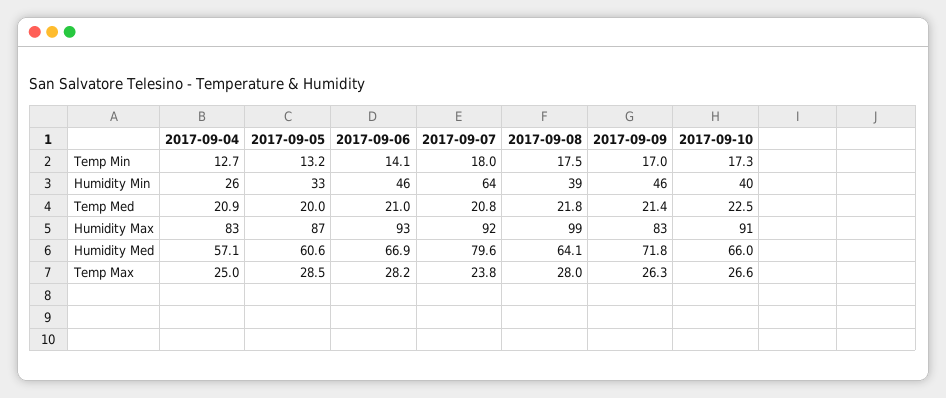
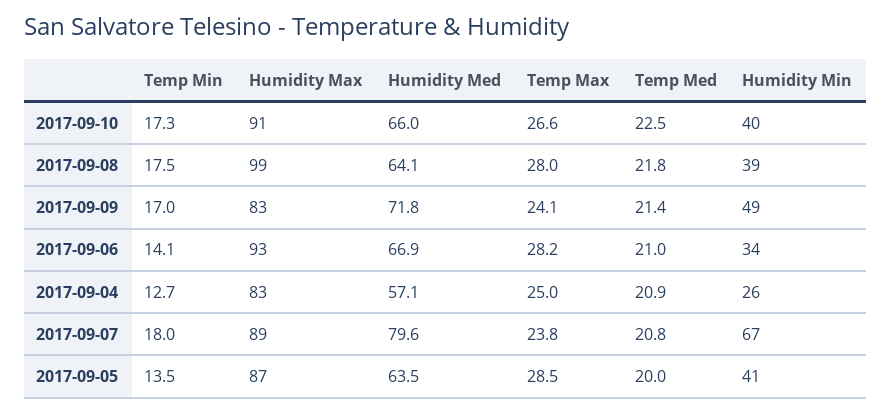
  {
    "2017-09-04": {
      "Temp Min": 12.7,
      "Humidity Min": 26,
      "Temp Med": 20.9,
      "Humidity Max": 83,
      "Humidity Med": 57.1,
      "Temp Max": 25
    },
    "2017-09-05": {
-     "Temp Min": 13.2,
+     "Temp Min": 13.5,
-     "Humidity Min": 33,
+     "Humidity Min": 41,
      "Temp Med": 20,
      "Humidity Max": 87,
-     "Humidity Med": 60.6,
+     "Humidity Med": 63.5,
      "Temp Max": 28.5
    },
    "2017-09-06": {
      "Temp Min": 14.1,
-     "Humidity Min": 46,
+     "Humidity Min": 34,
      "Temp Med": 21,
      "Humidity Max": 93,
      "Humidity Med": 66.9,
      "Temp Max": 28.2
    },
    "2017-09-07": {
      "Temp Min": 18,
-     "Humidity Min": 64,
+     "Humidity Min": 67,
      "Temp Med": 20.8,
-     "Humidity Max": 92,
+     "Humidity Max": 89,
      "Humidity Med": 79.6,
      "Temp Max": 23.8
    },
    "2017-09-08": {
      "Temp Min": 17.5,
      "Humidity Min": 39,
      "Temp Med": 21.8,
      "Humidity Max": 99,
      "Humidity Med": 64.1,
      "Temp Max": 28
    },
    "2017-09-09": {
      "Temp Min": 17,
-     "Humidity Min": 46,
+     "Humidity Min": 49,
      "Temp Med": 21.4,
      "Humidity Max": 83,
      "Humidity Med": 71.8,
-     "Temp Max": 26.3
+     "Temp Max": 24.1
    },
    "2017-09-10": {
      "Temp Min": 17.3,
      "Humidity Min": 40,
      "Temp Med": 22.5,
      "Humidity Max": 91,
      "Humidity Med": 66,
      "Temp Max": 26.6
    }
  }

